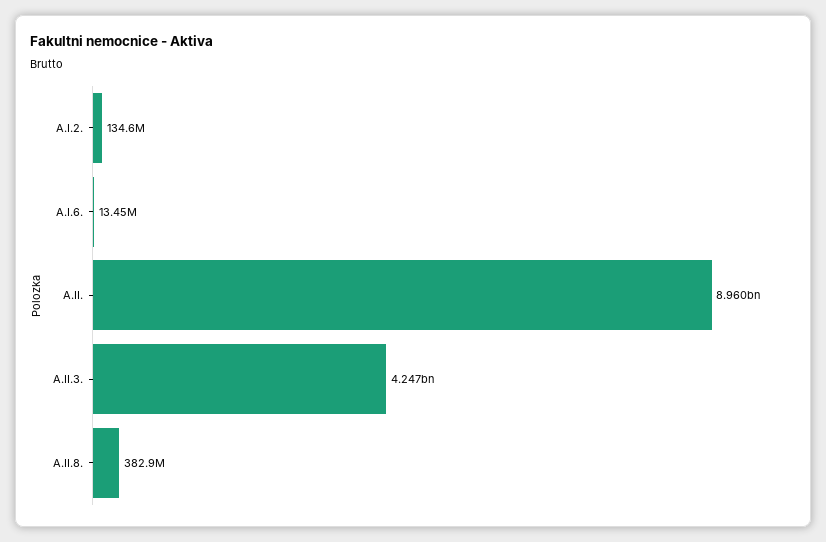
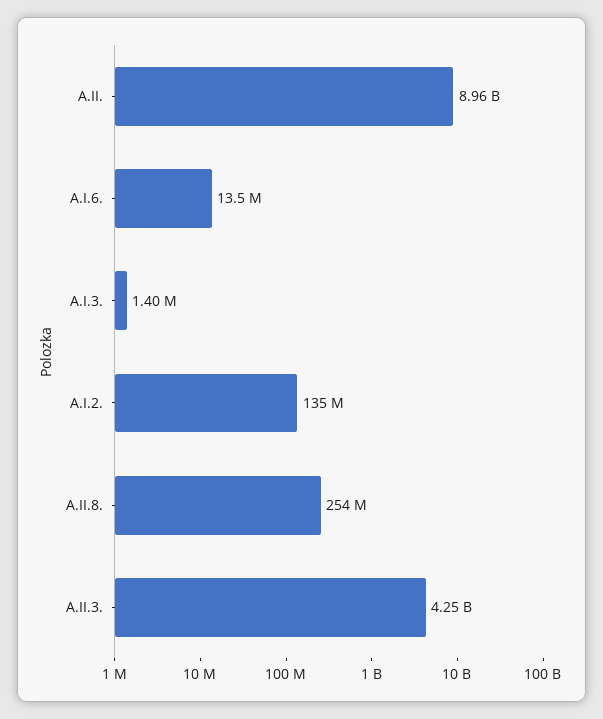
  {
    "A.I.2.": 134600000,
    "A.I.6.": 13450000,
    "A.II.": 8960000000,
    "A.II.3.": 4247000000,
-   "A.II.8.": 382900000
+   "A.II.8.": 254000000,
+   "A.I.3.": 1400000
  }

